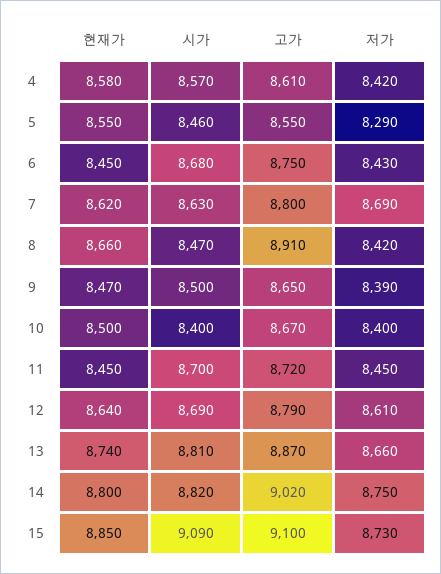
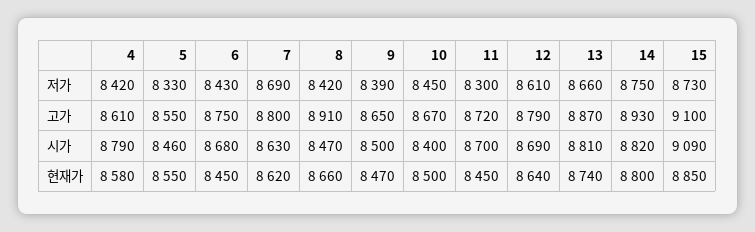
  {
    "현재가": {
      "4": 8580,
      "5": 8550,
      "6": 8450,
      "7": 8620,
      "8": 8660,
      "9": 8470,
      "10": 8500,
      "11": 8450,
      "12": 8640,
      "13": 8740,
      "14": 8800,
      "15": 8850
    },
    "시가": {
-     "4": 8570,
+     "4": 8790,
      "5": 8460,
      "6": 8680,
      "7": 8630,
      "8": 8470,
      "9": 8500,
      "10": 8400,
      "11": 8700,
      "12": 8690,
      "13": 8810,
      "14": 8820,
      "15": 9090
    },
    "고가": {
      "4": 8610,
      "5": 8550,
      "6": 8750,
      "7": 8800,
      "8": 8910,
      "9": 8650,
      "10": 8670,
      "11": 8720,
      "12": 8790,
      "13": 8870,
-     "14": 9020,
+     "14": 8930,
      "15": 9100
    },
    "저가": {
      "4": 8420,
-     "5": 8290,
+     "5": 8330,
      "6": 8430,
      "7": 8690,
      "8": 8420,
      "9": 8390,
-     "10": 8400,
+     "10": 8450,
-     "11": 8450,
+     "11": 8300,
      "12": 8610,
      "13": 8660,
      "14": 8750,
      "15": 8730
    }
  }

